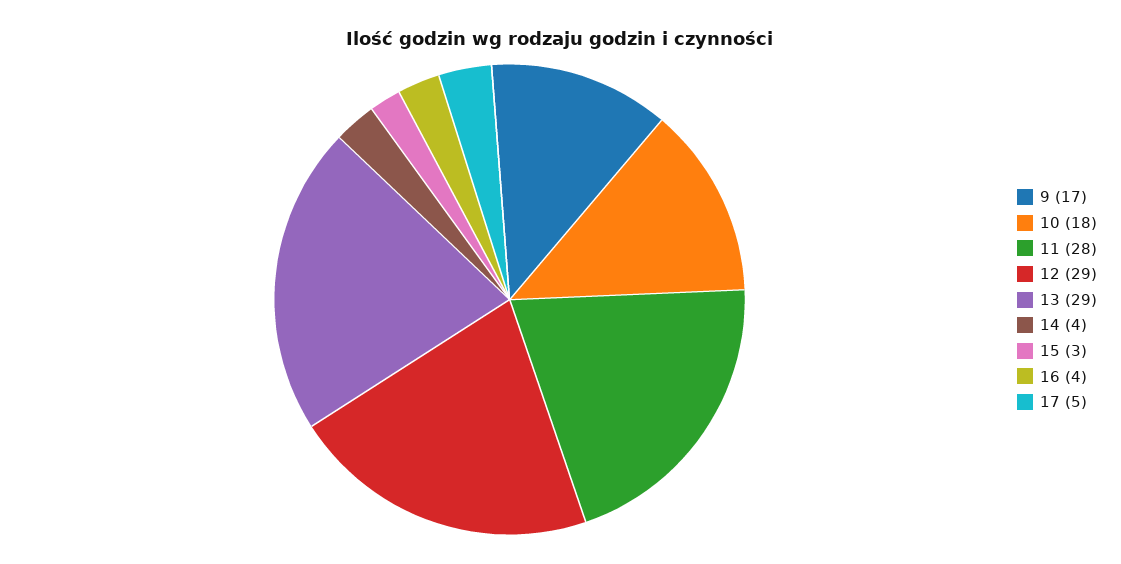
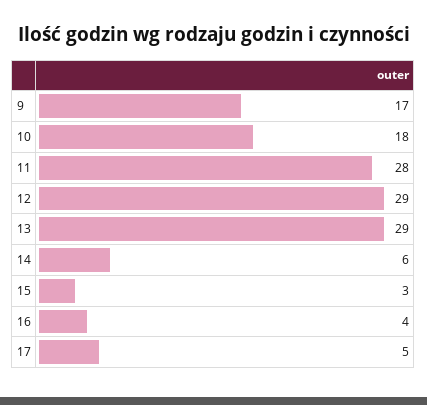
  {
    "9": 17,
    "10": 18,
    "11": 28,
    "12": 29,
    "13": 29,
-   "14": 4,
+   "14": 6,
    "15": 3,
    "16": 4,
    "17": 5
  }

